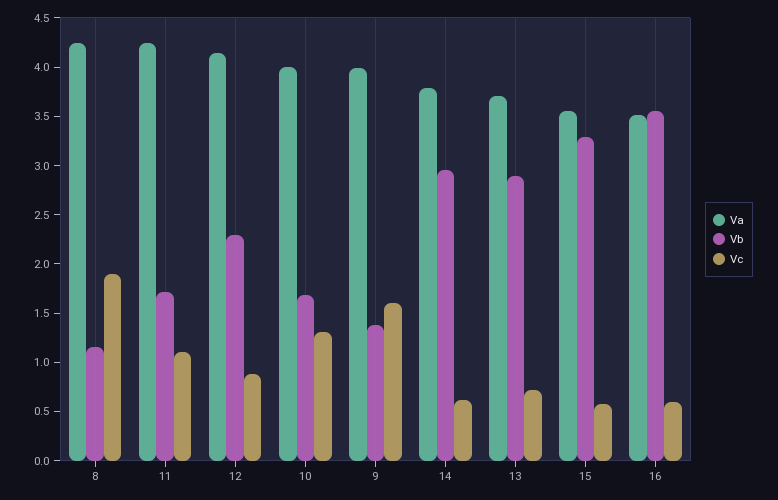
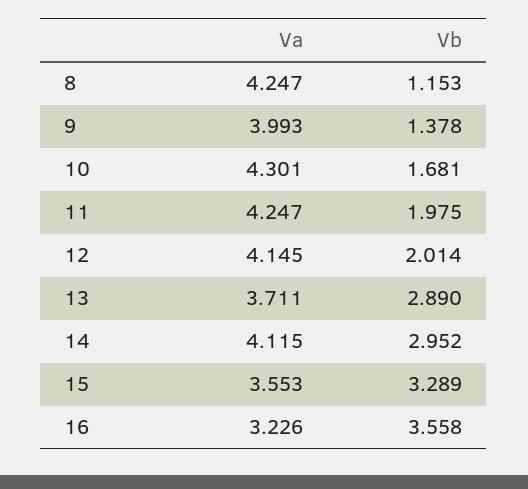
  {
    "Va": {
      "8": 4.247,
      "11": 4.247,
      "12": 4.145,
-     "10": 4,
+     "10": 4.301,
      "9": 3.993,
-     "14": 3.8,
+     "14": 4.115,
      "13": 3.711,
      "15": 3.553,
-     "16": 3.5
+     "16": 3.226
    },
    "Vb": {
      "8": 1.153,
-     "11": 1.7,
+     "11": 1.975,
-     "12": 2.3,
+     "12": 2.014,
      "10": 1.681,
      "9": 1.378,
      "14": 2.952,
      "13": 2.89,
      "15": 3.289,
      "16": 3.558
-   },
+   }
-   "Vc": {
-     "8": 1.9,
-     "11": 1.1,
-     "12": 0.9,
-     "10": 1.3,
-     "9": 1.6,
-     "14": 0.6,
-     "13": 0.7,
-     "15": 0.6,
-     "16": 0.6
-   }
  }

